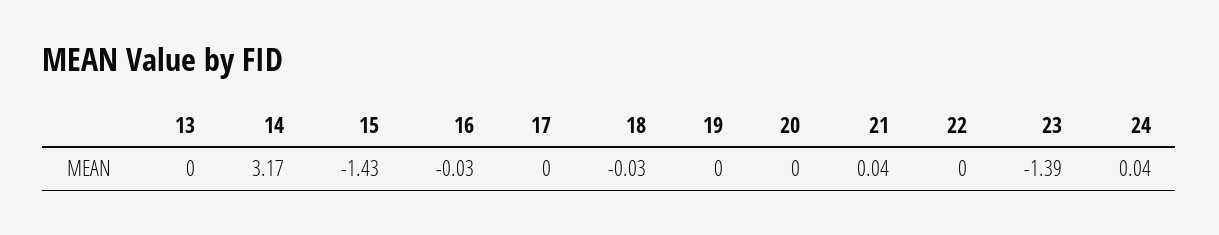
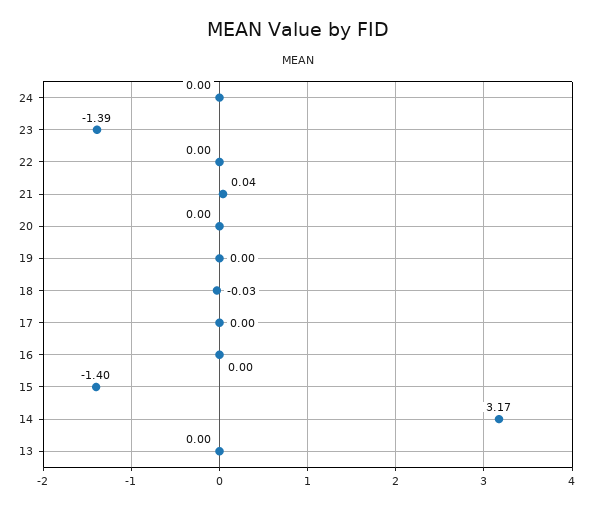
  {
    "13": 0,
    "14": 3.17,
-   "15": -1.43,
+   "15": -1.4,
-   "16": -0.03,
+   "16": 0,
    "17": 0,
    "18": -0.03,
    "19": 0,
    "20": 0,
    "21": 0.04,
    "22": 0,
    "23": -1.39,
-   "24": 0.04
+   "24": 0
  }

